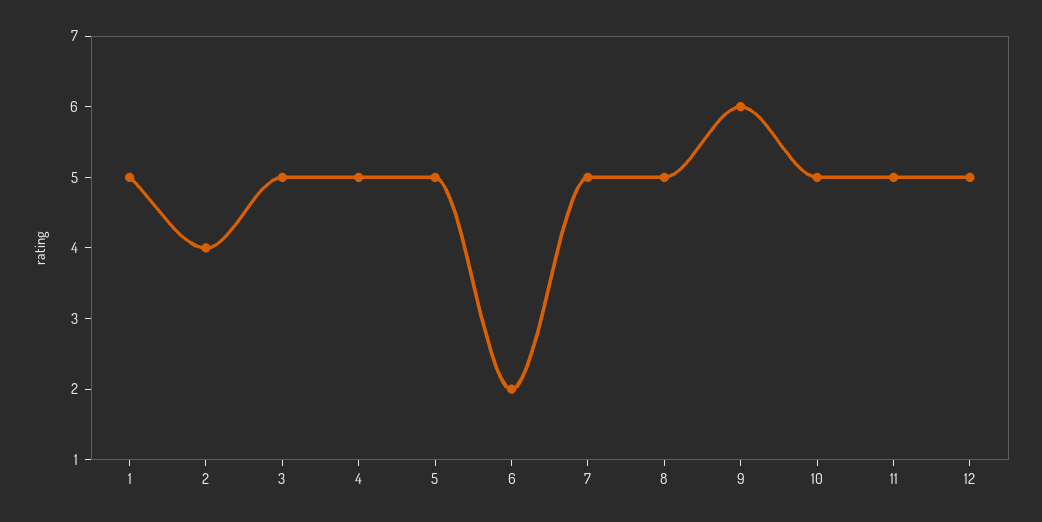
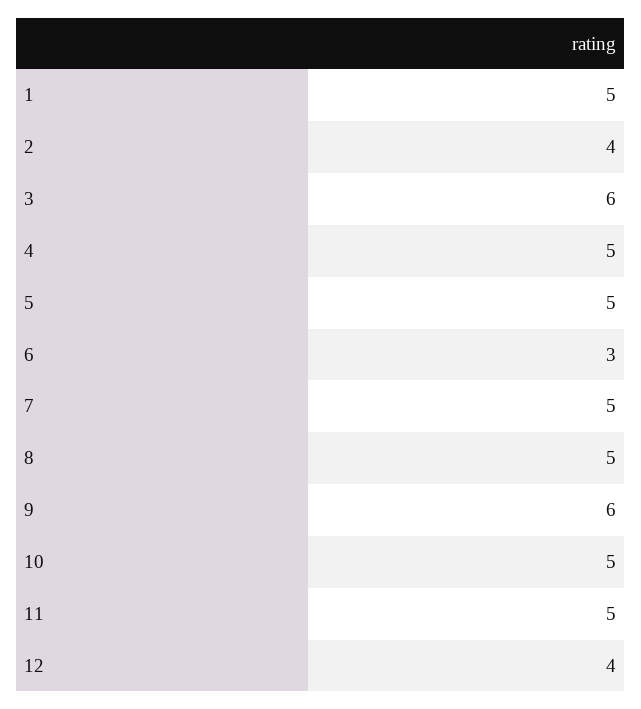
  {
    "1": 5,
    "2": 4,
-   "3": 5,
+   "3": 6,
    "4": 5,
    "5": 5,
-   "6": 2,
+   "6": 3,
    "7": 5,
    "8": 5,
    "9": 6,
    "10": 5,
    "11": 5,
-   "12": 5
+   "12": 4
  }

